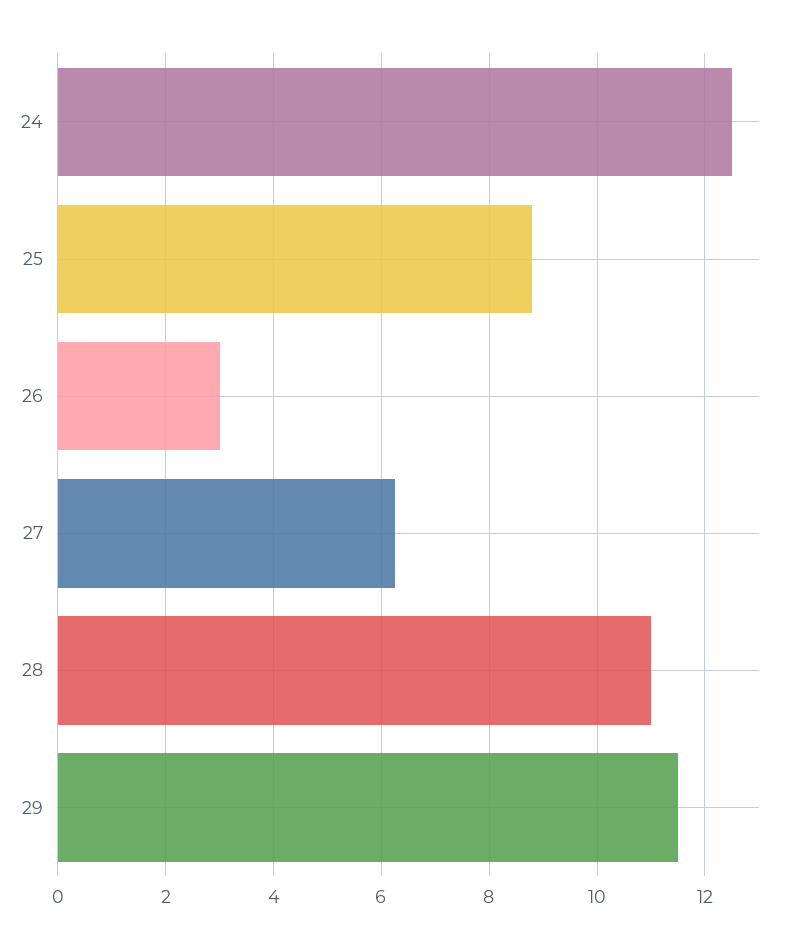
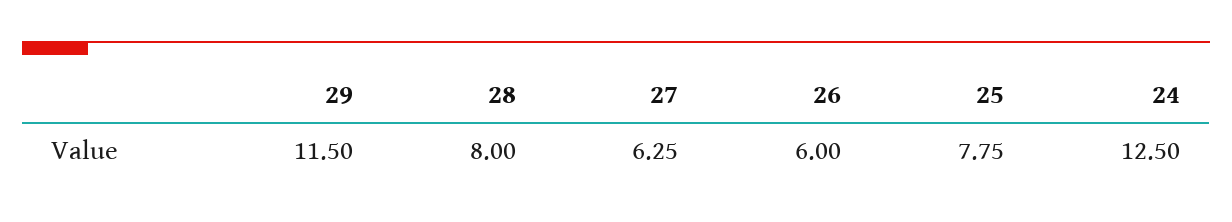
  {
    "24": 12.5,
-   "25": 8.8,
+   "25": 7.75,
-   "26": 3,
+   "26": 6,
    "27": 6.25,
-   "28": 11,
+   "28": 8,
    "29": 11.5
  }

